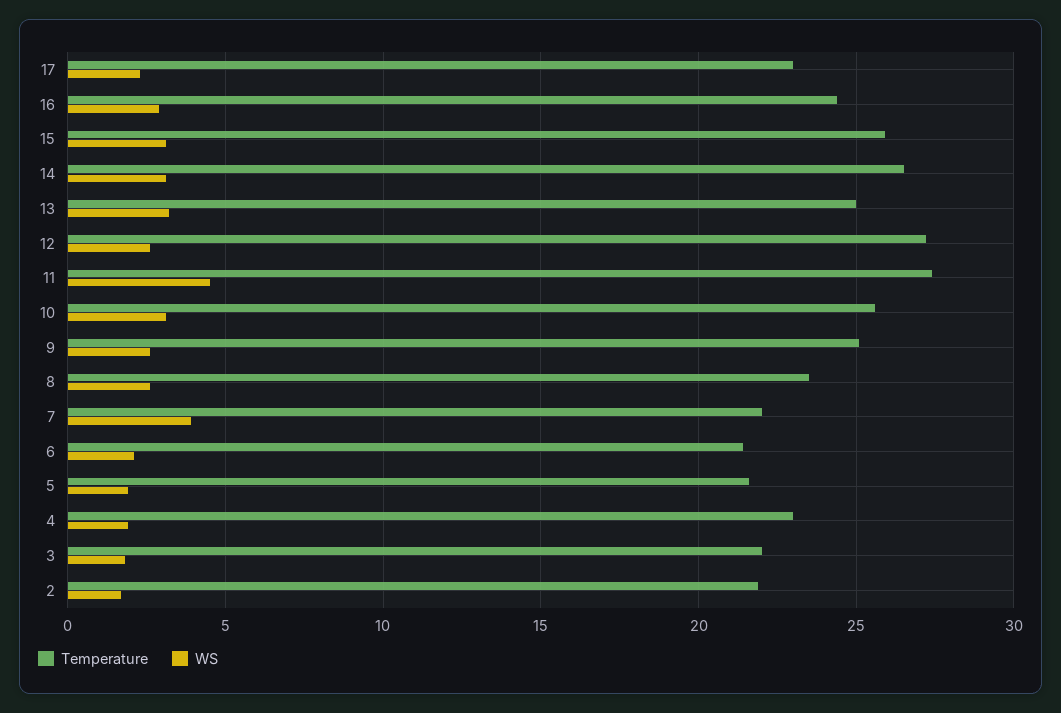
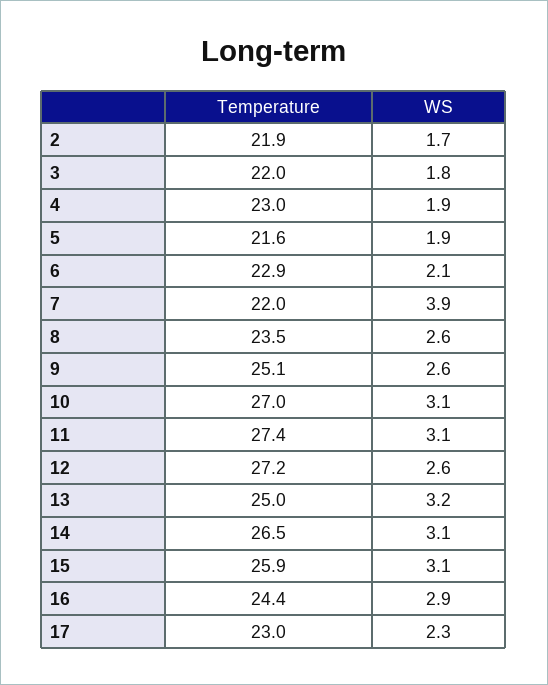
  {
    "Temperature": {
      "17": 23,
      "16": 24.4,
      "15": 25.9,
      "14": 26.5,
      "13": 25,
      "12": 27.2,
      "11": 27.4,
-     "10": 25.5,
+     "10": 27,
      "9": 25.1,
      "8": 23.5,
      "7": 22,
-     "6": 21.5,
+     "6": 22.9,
      "5": 21.6,
      "4": 23,
      "3": 22,
      "2": 21.9
    },
    "WS": {
      "17": 2.3,
      "16": 2.9,
      "15": 3.1,
      "14": 3.1,
      "13": 3.2,
      "12": 2.6,
-     "11": 4.5,
+     "11": 3.1,
      "10": 3.1,
      "9": 2.6,
      "8": 2.6,
      "7": 3.9,
      "6": 2.1,
      "5": 1.9,
      "4": 1.9,
      "3": 1.8,
      "2": 1.7
    }
  }

